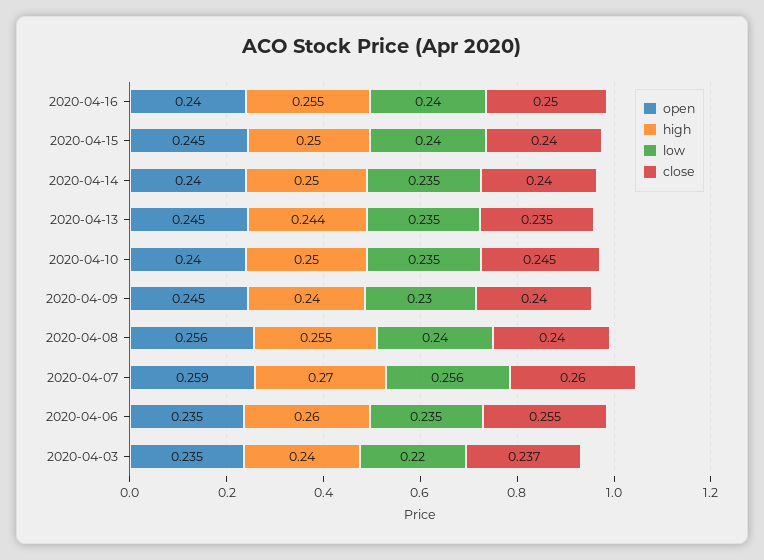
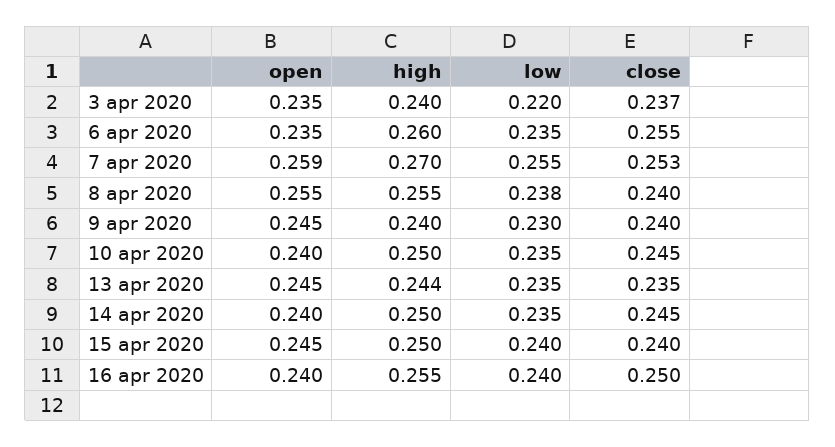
  {
    "open": {
      "2020-04-16": 0.24,
      "2020-04-15": 0.245,
      "2020-04-14": 0.24,
      "2020-04-13": 0.245,
      "2020-04-10": 0.24,
      "2020-04-09": 0.245,
-     "2020-04-08": 0.256,
+     "2020-04-08": 0.255,
      "2020-04-07": 0.259,
      "2020-04-06": 0.235,
      "2020-04-03": 0.235
    },
    "high": {
      "2020-04-16": 0.255,
      "2020-04-15": 0.25,
      "2020-04-14": 0.25,
      "2020-04-13": 0.244,
      "2020-04-10": 0.25,
      "2020-04-09": 0.24,
      "2020-04-08": 0.255,
      "2020-04-07": 0.27,
      "2020-04-06": 0.26,
      "2020-04-03": 0.24
    },
    "low": {
      "2020-04-16": 0.24,
      "2020-04-15": 0.24,
      "2020-04-14": 0.235,
      "2020-04-13": 0.235,
      "2020-04-10": 0.235,
      "2020-04-09": 0.23,
-     "2020-04-08": 0.24,
+     "2020-04-08": 0.238,
-     "2020-04-07": 0.256,
+     "2020-04-07": 0.255,
      "2020-04-06": 0.235,
      "2020-04-03": 0.22
    },
    "close": {
      "2020-04-16": 0.25,
      "2020-04-15": 0.24,
-     "2020-04-14": 0.24,
+     "2020-04-14": 0.245,
      "2020-04-13": 0.235,
      "2020-04-10": 0.245,
      "2020-04-09": 0.24,
      "2020-04-08": 0.24,
-     "2020-04-07": 0.26,
+     "2020-04-07": 0.253,
      "2020-04-06": 0.255,
      "2020-04-03": 0.237
    }
  }

